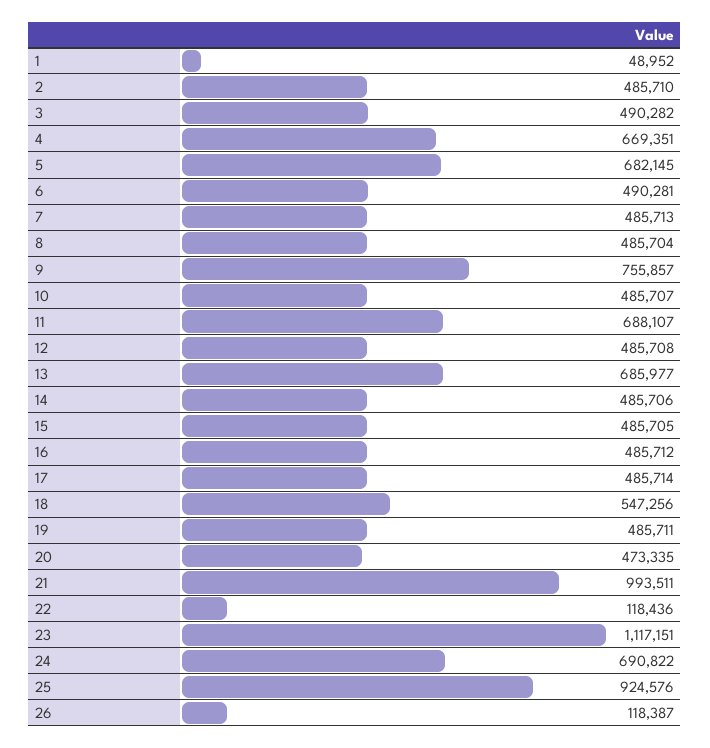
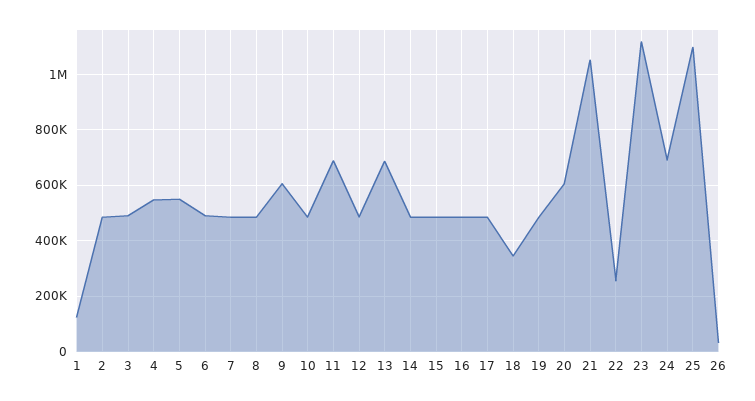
  {
-   "1": 48952,
+   "1": 125000,
    "2": 485710,
    "3": 490282,
-   "4": 669351,
+   "4": 550000,
-   "5": 682145,
+   "5": 550000,
    "6": 490281,
    "7": 485713,
    "8": 485704,
-   "9": 755857,
+   "9": 600000,
    "10": 485707,
    "11": 688107,
    "12": 485708,
    "13": 685977,
    "14": 485706,
    "15": 485705,
    "16": 485712,
    "17": 485714,
-   "18": 547256,
+   "18": 350000,
    "19": 485711,
-   "20": 473335,
+   "20": 600000,
-   "21": 993511,
+   "21": 1050000,
-   "22": 118436,
+   "22": 250000,
    "23": 1117151,
    "24": 690822,
-   "25": 924576,
+   "25": 1100000,
-   "26": 118387
+   "26": 25000
  }

